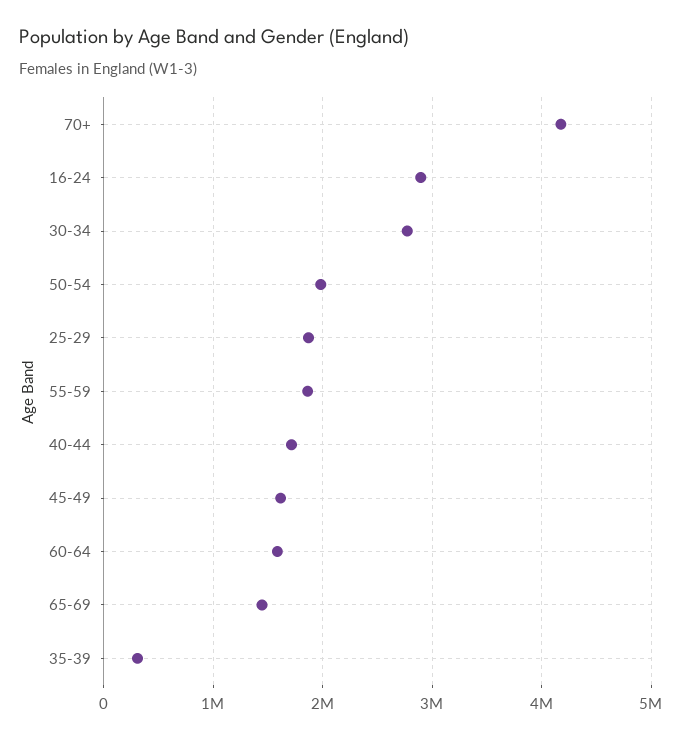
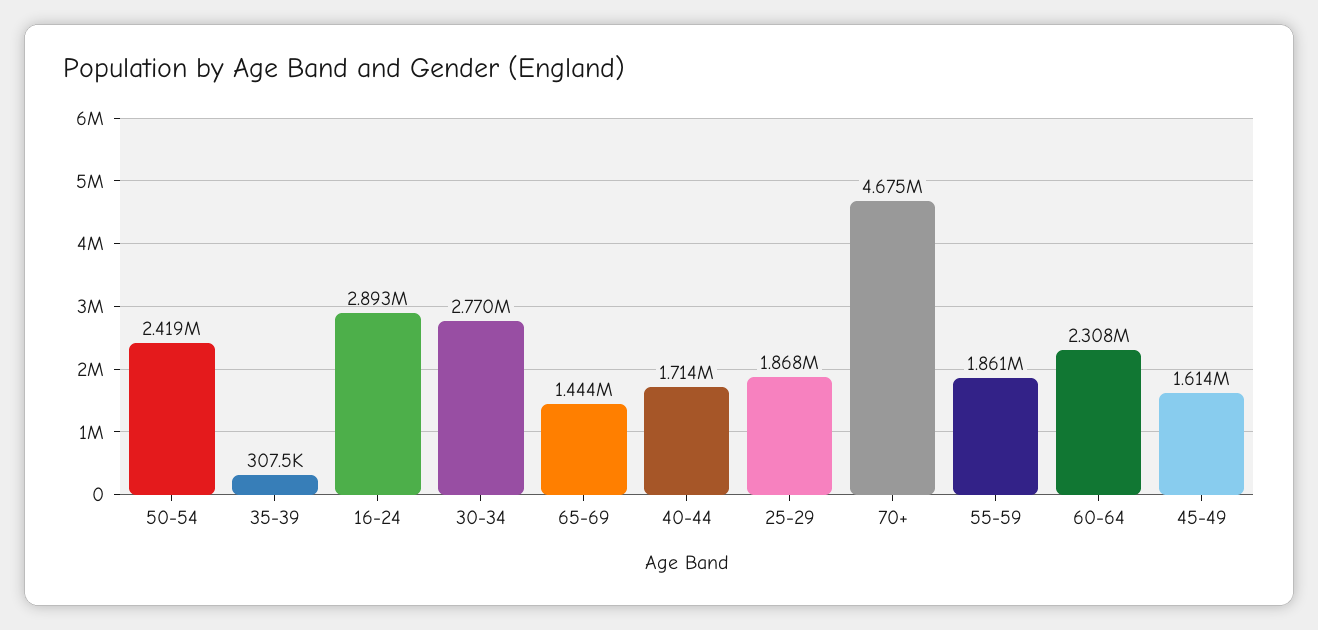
  {
-   "70+": 4200000,
+   "70+": 4675000,
    "16-24": 2893000,
    "30-34": 2770000,
-   "50-54": 2000000,
+   "50-54": 2419000,
    "25-29": 1868000,
    "55-59": 1861000,
    "40-44": 1714000,
    "45-49": 1614000,
-   "60-64": 1600000,
+   "60-64": 2308000,
    "65-69": 1444000,
    "35-39": 307500
  }

